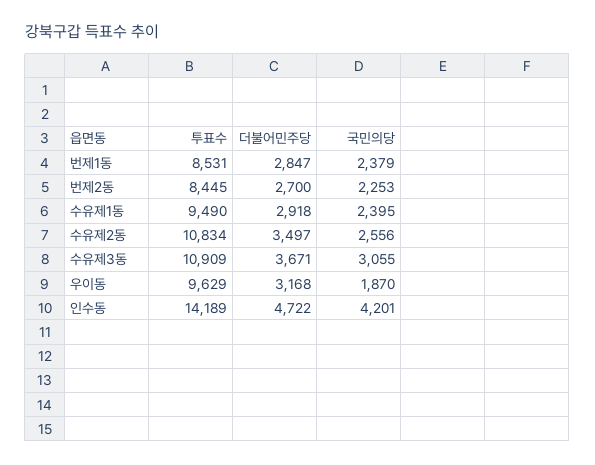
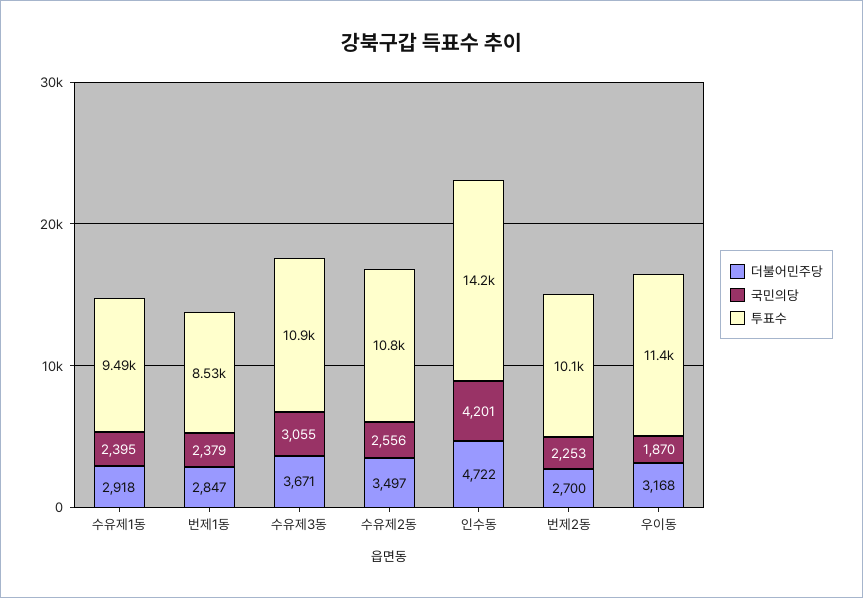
  {
    "투표수": {
      "번제1동": 8531,
-     "번제2동": 8445,
+     "번제2동": 10100,
      "수유제1동": 9490,
      "수유제2동": 10834,
      "수유제3동": 10909,
-     "우이동": 9629,
+     "우이동": 11400,
      "인수동": 14189
    },
    "더불어민주당": {
      "번제1동": 2847,
      "번제2동": 2700,
      "수유제1동": 2918,
      "수유제2동": 3497,
      "수유제3동": 3671,
      "우이동": 3168,
      "인수동": 4722
    },
    "국민의당": {
      "번제1동": 2379,
      "번제2동": 2253,
      "수유제1동": 2395,
      "수유제2동": 2556,
      "수유제3동": 3055,
      "우이동": 1870,
      "인수동": 4201
    }
  }

